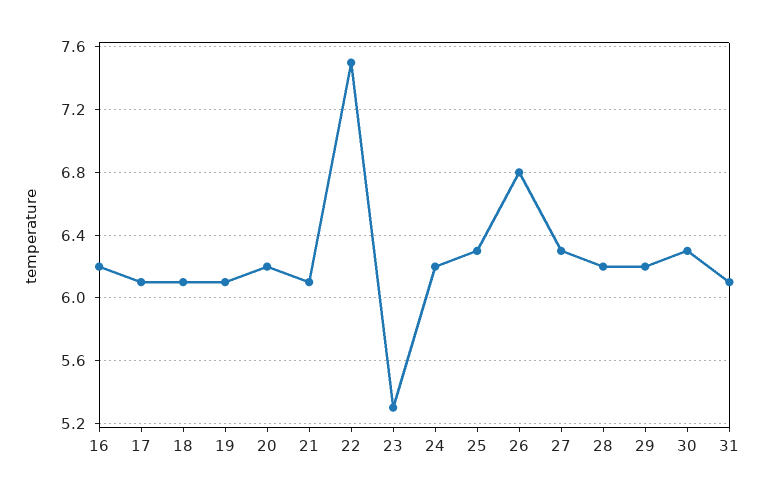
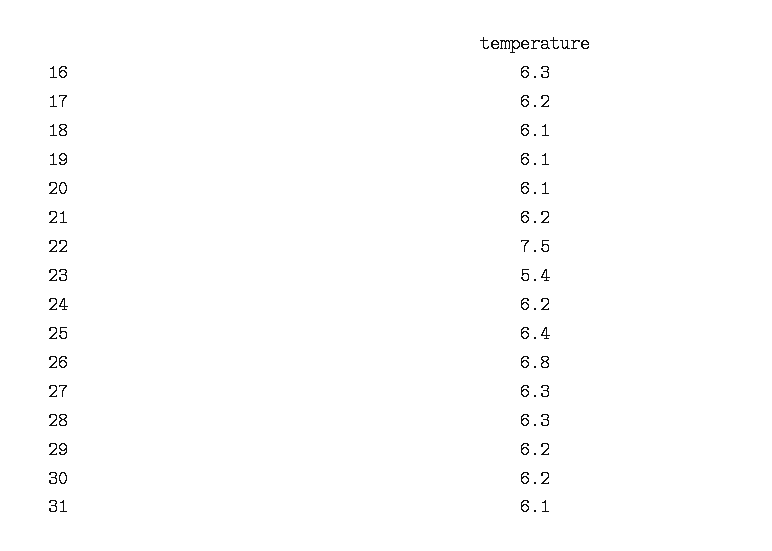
  {
-   "16": 6.2,
+   "16": 6.3,
-   "17": 6.1,
+   "17": 6.2,
    "18": 6.1,
    "19": 6.1,
-   "20": 6.2,
+   "20": 6.1,
-   "21": 6.1,
+   "21": 6.2,
    "22": 7.5,
-   "23": 5.3,
+   "23": 5.4,
    "24": 6.2,
-   "25": 6.3,
+   "25": 6.4,
    "26": 6.8,
    "27": 6.3,
-   "28": 6.2,
+   "28": 6.3,
    "29": 6.2,
-   "30": 6.3,
+   "30": 6.2,
    "31": 6.1
  }

